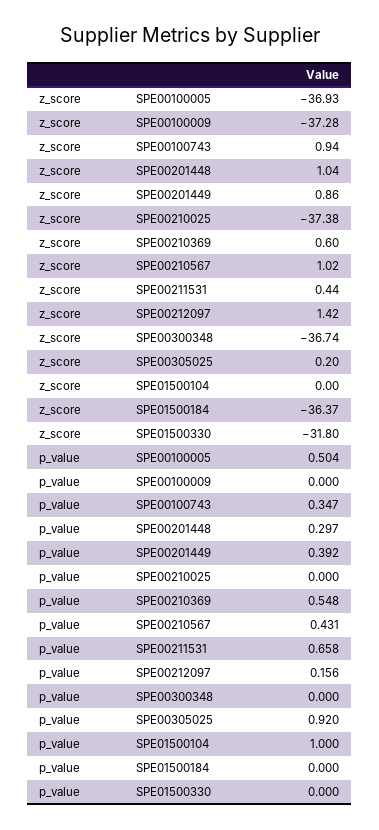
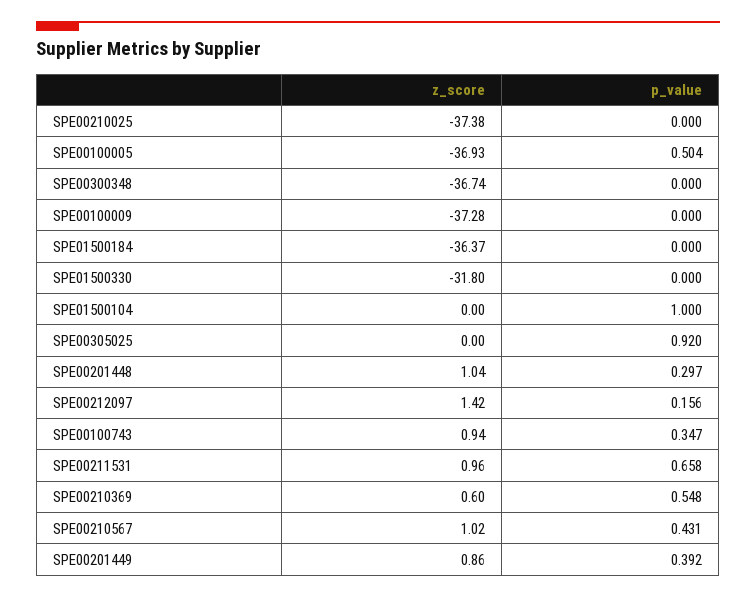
  {
    "z_score": {
      "SPE00100005": -36.93,
      "SPE00100009": -37.28,
      "SPE00100743": 0.94,
      "SPE00201448": 1.04,
      "SPE00201449": 0.86,
      "SPE00210025": -37.38,
      "SPE00210369": 0.6,
      "SPE00210567": 1.02,
-     "SPE00211531": 0.44,
+     "SPE00211531": 0.96,
      "SPE00212097": 1.42,
      "SPE00300348": -36.74,
-     "SPE00305025": 0.2,
+     "SPE00305025": 0,
      "SPE01500104": 0,
      "SPE01500184": -36.37,
      "SPE01500330": -31.8
    },
    "p_value": {
      "SPE00100005": 0.504,
      "SPE00100009": 0,
      "SPE00100743": 0.347,
      "SPE00201448": 0.297,
      "SPE00201449": 0.392,
      "SPE00210025": 0,
      "SPE00210369": 0.548,
      "SPE00210567": 0.431,
      "SPE00211531": 0.658,
      "SPE00212097": 0.156,
      "SPE00300348": 0,
      "SPE00305025": 0.92,
      "SPE01500104": 1,
      "SPE01500184": 0,
      "SPE01500330": 0
    }
  }

